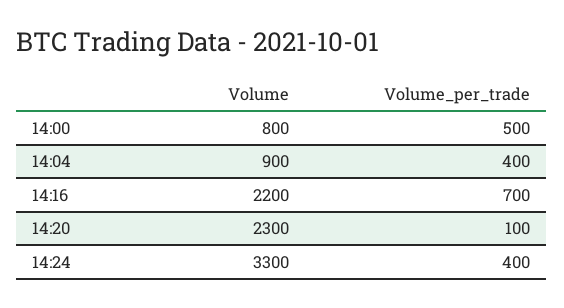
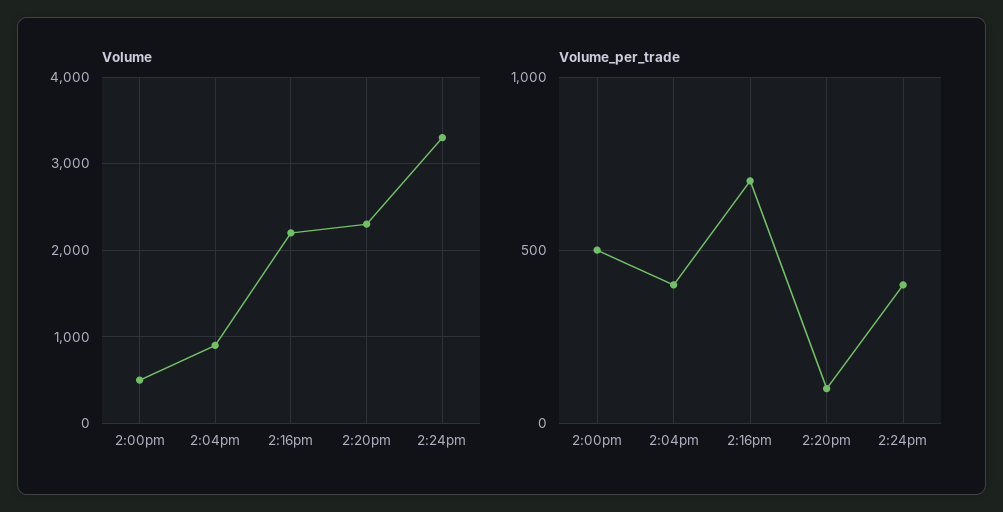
  {
    "Volume": {
-     "14:00": 800,
+     "14:00": 500,
      "14:04": 900,
      "14:16": 2200,
      "14:20": 2300,
      "14:24": 3300
    },
    "Volume_per_trade": {
      "14:00": 500,
      "14:04": 400,
      "14:16": 700,
      "14:20": 100,
      "14:24": 400
    }
  }

